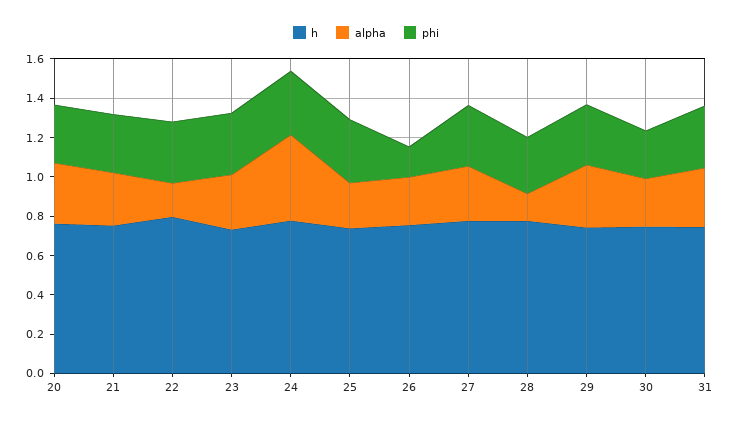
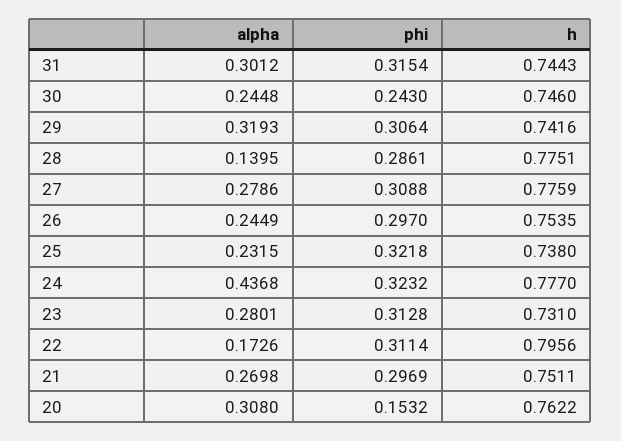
  {
    "h": {
      "20": 0.7622,
      "21": 0.7511,
      "22": 0.7956,
      "23": 0.731,
      "24": 0.777,
      "25": 0.738,
      "26": 0.7535,
      "27": 0.7759,
      "28": 0.7751,
      "29": 0.7416,
      "30": 0.746,
      "31": 0.7443
    },
    "alpha": {
      "20": 0.308,
      "21": 0.2698,
      "22": 0.1726,
      "23": 0.2801,
      "24": 0.4368,
      "25": 0.2315,
      "26": 0.2449,
      "27": 0.2786,
      "28": 0.1395,
      "29": 0.3193,
      "30": 0.2448,
      "31": 0.3012
    },
    "phi": {
-     "20": 0.3,
+     "20": 0.1532,
      "21": 0.2969,
      "22": 0.3114,
      "23": 0.3128,
      "24": 0.3232,
      "25": 0.3218,
-     "26": 0.15,
+     "26": 0.297,
      "27": 0.3088,
      "28": 0.2861,
      "29": 0.3064,
      "30": 0.243,
      "31": 0.3154
    }
  }

